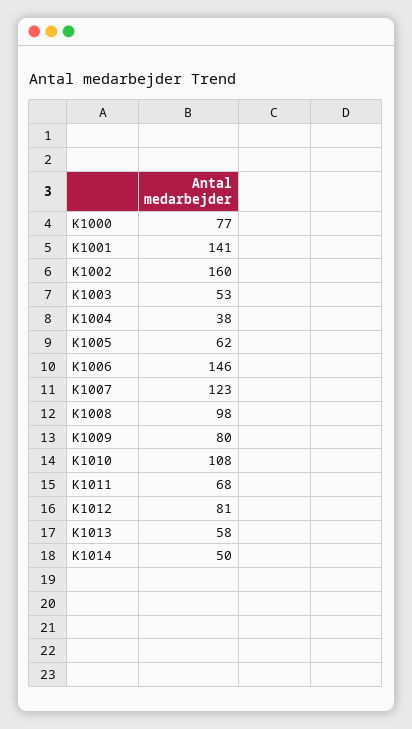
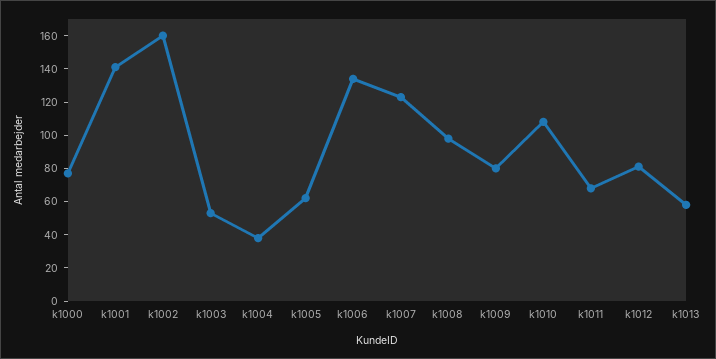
  {
    "K1000": 77,
    "K1001": 141,
    "K1002": 160,
    "K1003": 53,
    "K1004": 38,
    "K1005": 62,
-   "K1006": 146,
+   "K1006": 135,
    "K1007": 123,
    "K1008": 98,
    "K1009": 80,
    "K1010": 108,
    "K1011": 68,
    "K1012": 81,
-   "K1013": 58,
+   "K1013": 58
-   "K1014": 50
  }

